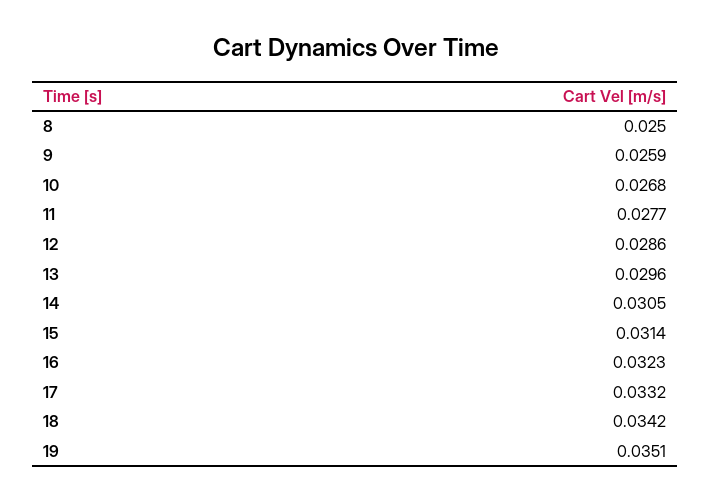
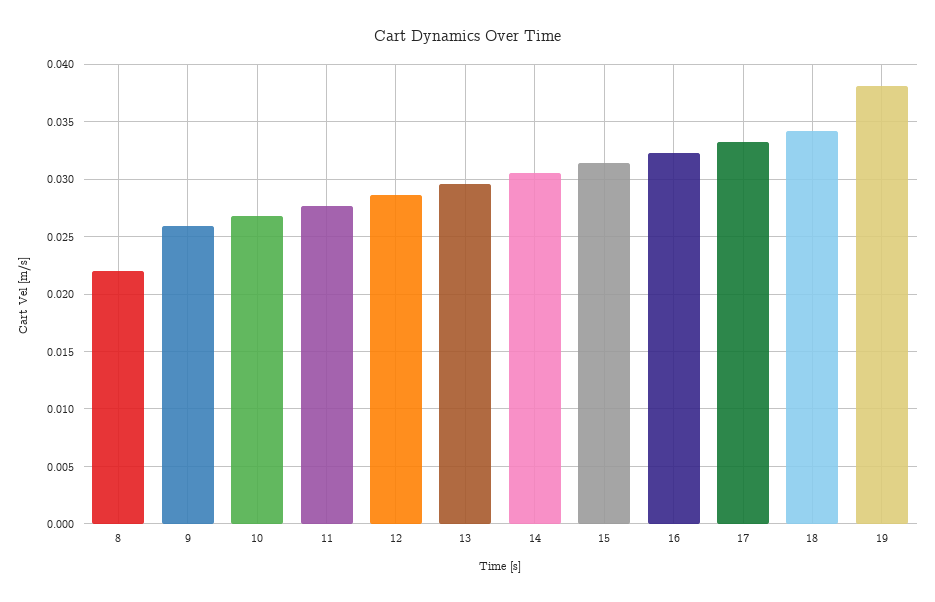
  {
-   "8": 0.025,
+   "8": 0.022,
    "9": 0.0259,
    "10": 0.0268,
    "11": 0.0277,
    "12": 0.0286,
    "13": 0.0296,
    "14": 0.0305,
    "15": 0.0314,
    "16": 0.0323,
    "17": 0.0332,
    "18": 0.0342,
-   "19": 0.0351
+   "19": 0.038
  }

